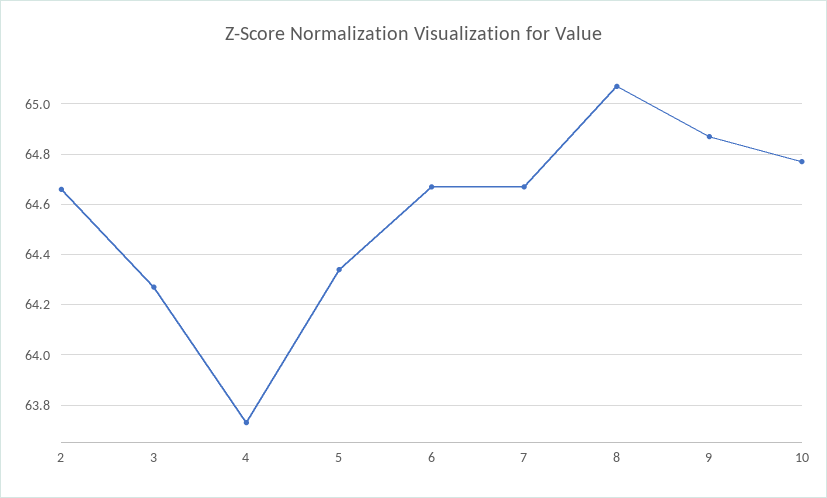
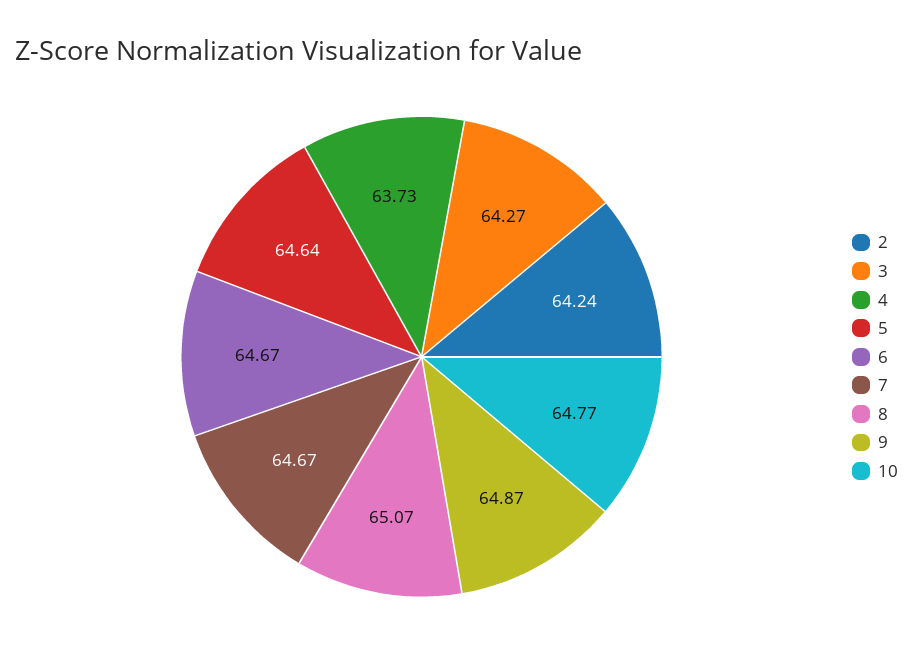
  {
-   "2": 64.65,
+   "2": 64.24,
    "3": 64.27,
    "4": 63.73,
-   "5": 64.35,
+   "5": 64.64,
    "6": 64.67,
    "7": 64.67,
    "8": 65.07,
    "9": 64.87,
    "10": 64.77
  }

